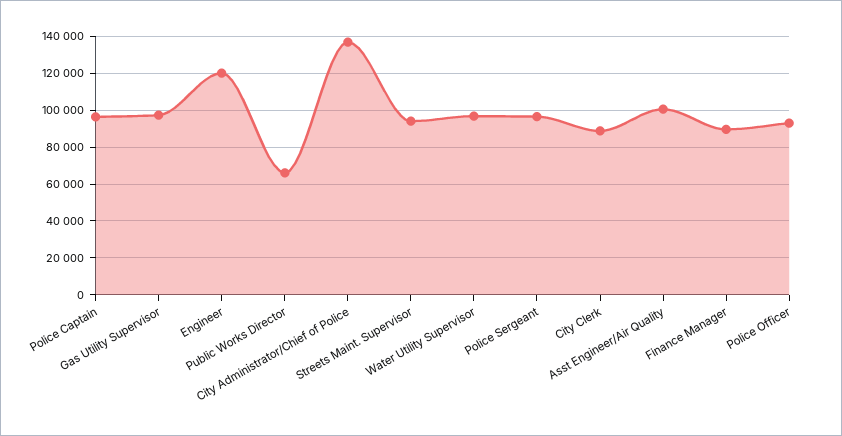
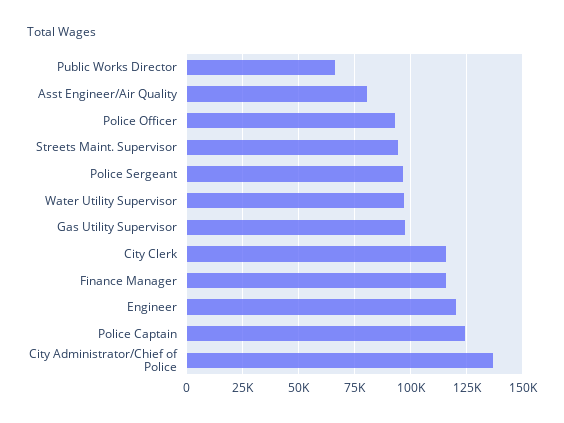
  {
-   "Police Captain": 95000,
+   "Police Captain": 125000,
    "Gas Utility Supervisor": 95000,
    "Engineer": 120000,
    "Public Works Director": 65000,
    "City Administrator/Chief of Police": 135000,
    "Streets Maint. Supervisor": 95000,
    "Water Utility Supervisor": 95000,
    "Police Sergeant": 95000,
-   "City Clerk": 90000,
+   "City Clerk": 115000,
-   "Asst Engineer/Air Quality": 100000,
+   "Asst Engineer/Air Quality": 80000,
-   "Finance Manager": 90000,
+   "Finance Manager": 115000,
    "Police Officer": 95000
  }

